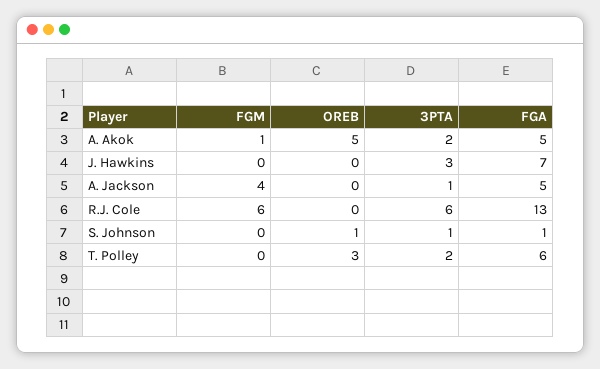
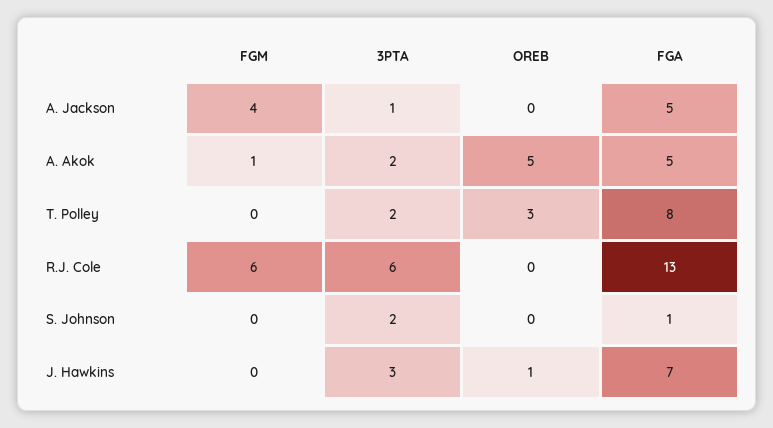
  {
    "FGM": {
      "A. Akok": 1,
      "J. Hawkins": 0,
      "A. Jackson": 4,
      "R.J. Cole": 6,
      "S. Johnson": 0,
      "T. Polley": 0
    },
    "OREB": {
      "A. Akok": 5,
-     "J. Hawkins": 0,
+     "J. Hawkins": 1,
      "A. Jackson": 0,
      "R.J. Cole": 0,
-     "S. Johnson": 1,
+     "S. Johnson": 0,
      "T. Polley": 3
    },
    "3PTA": {
      "A. Akok": 2,
      "J. Hawkins": 3,
      "A. Jackson": 1,
      "R.J. Cole": 6,
-     "S. Johnson": 1,
+     "S. Johnson": 2,
      "T. Polley": 2
    },
    "FGA": {
      "A. Akok": 5,
      "J. Hawkins": 7,
      "A. Jackson": 5,
      "R.J. Cole": 13,
      "S. Johnson": 1,
-     "T. Polley": 6
+     "T. Polley": 8
    }
  }

